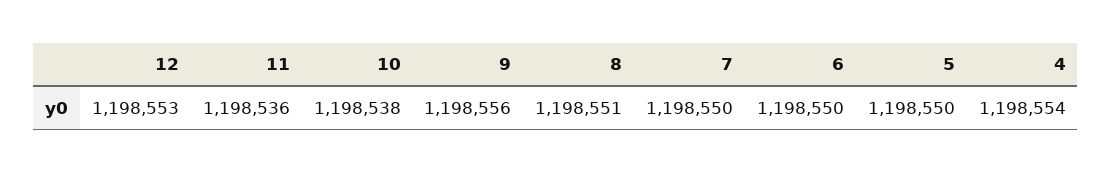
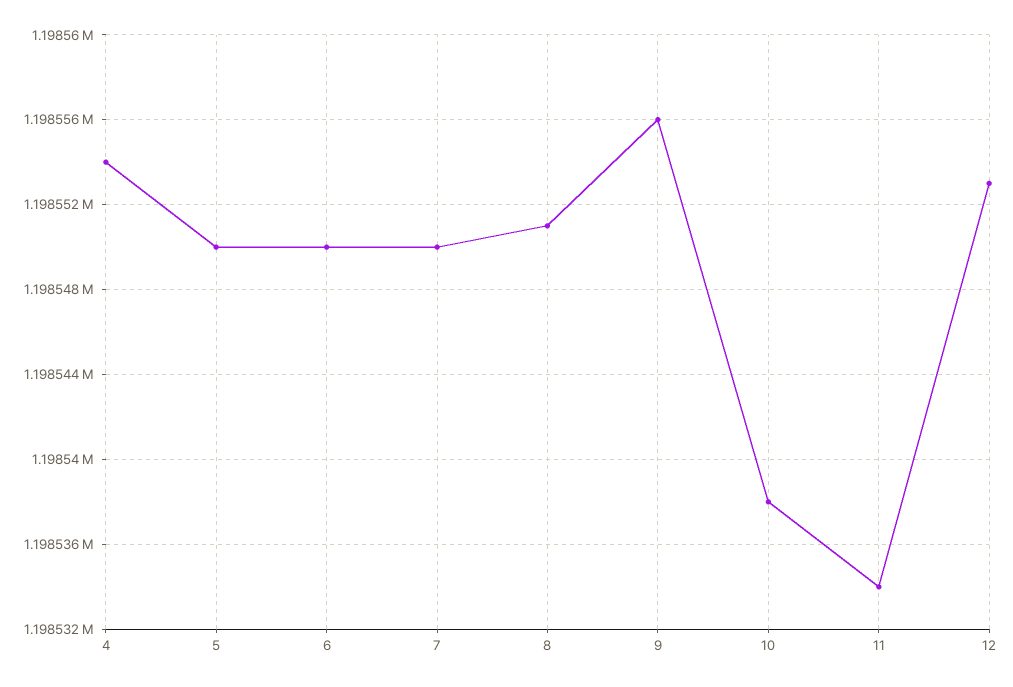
  {
    "12": 1198553,
-   "11": 1198536,
+   "11": 1198534,
    "10": 1198538,
    "9": 1198556,
    "8": 1198551,
    "7": 1198550,
    "6": 1198550,
    "5": 1198550,
    "4": 1198554
  }

